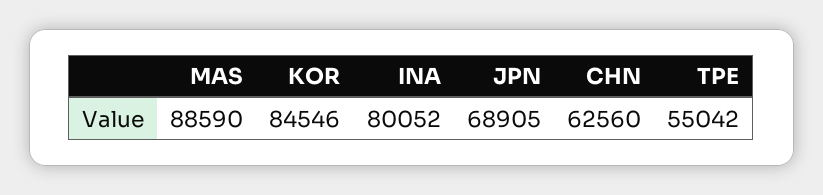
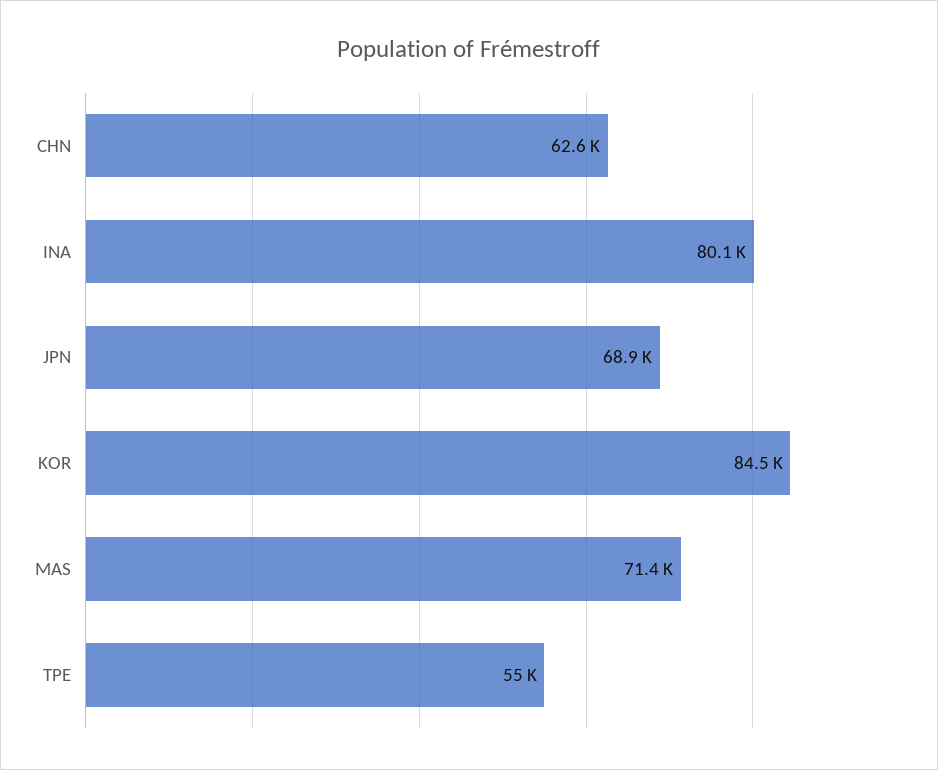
  {
-   "MAS": 88590,
+   "MAS": 71400,
    "KOR": 84546,
    "INA": 80052,
    "JPN": 68905,
    "CHN": 62560,
    "TPE": 55042
  }

